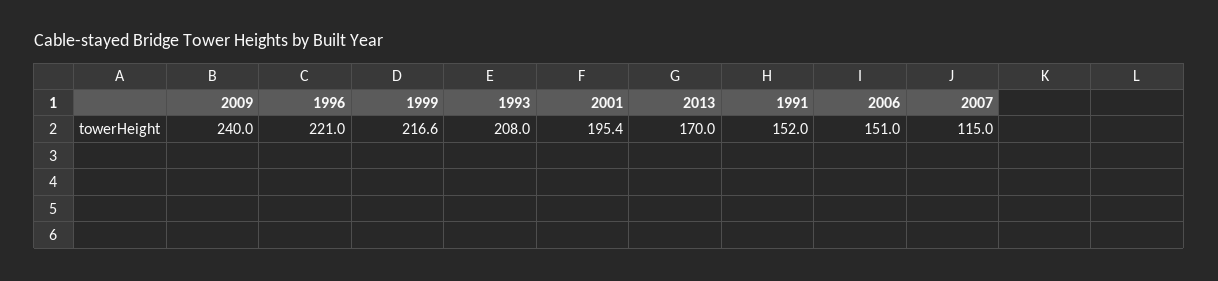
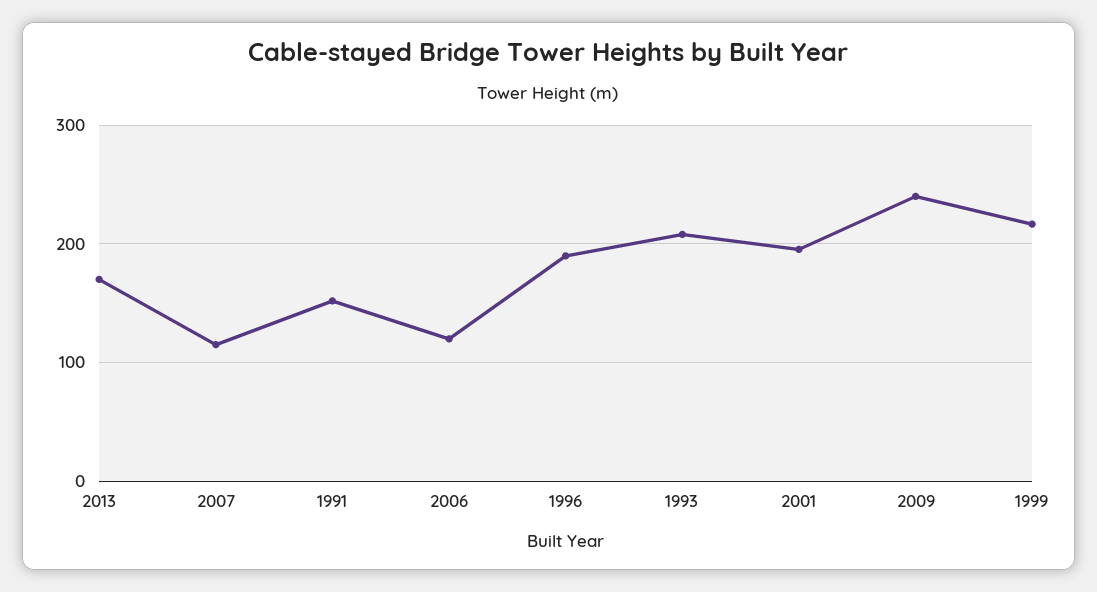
  {
    "2009": 240,
-   "1996": 221,
+   "1996": 190,
    "1999": 216.6,
    "1993": 208,
    "2001": 195.4,
    "2013": 170,
    "1991": 152,
-   "2006": 151,
+   "2006": 120,
    "2007": 115
  }

